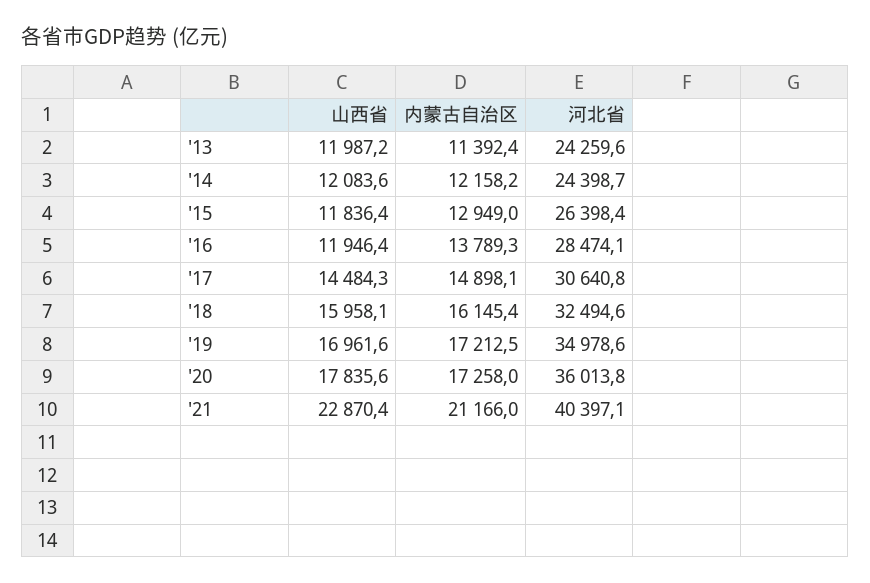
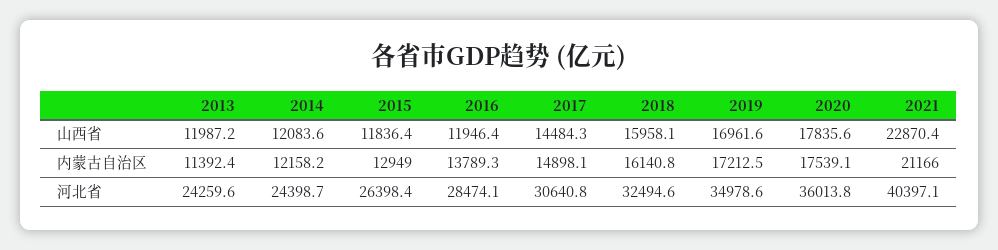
  {
    "山西省": {
      "'13": 11987.2,
      "'14": 12083.6,
      "'15": 11836.4,
      "'16": 11946.4,
      "'17": 14484.3,
      "'18": 15958.1,
      "'19": 16961.6,
      "'20": 17835.6,
      "'21": 22870.4
    },
    "内蒙古自治区": {
      "'13": 11392.4,
      "'14": 12158.2,
      "'15": 12949,
      "'16": 13789.3,
      "'17": 14898.1,
-     "'18": 16145.4,
+     "'18": 16140.8,
      "'19": 17212.5,
-     "'20": 17258,
+     "'20": 17539.1,
      "'21": 21166
    },
    "河北省": {
      "'13": 24259.6,
      "'14": 24398.7,
      "'15": 26398.4,
      "'16": 28474.1,
      "'17": 30640.8,
      "'18": 32494.6,
      "'19": 34978.6,
      "'20": 36013.8,
      "'21": 40397.1
    }
  }

